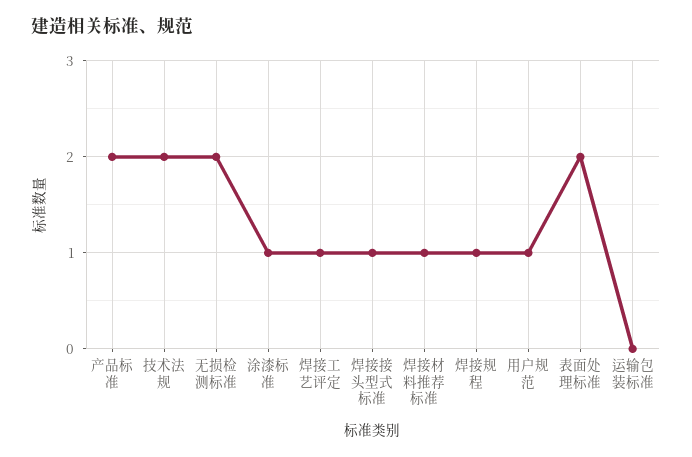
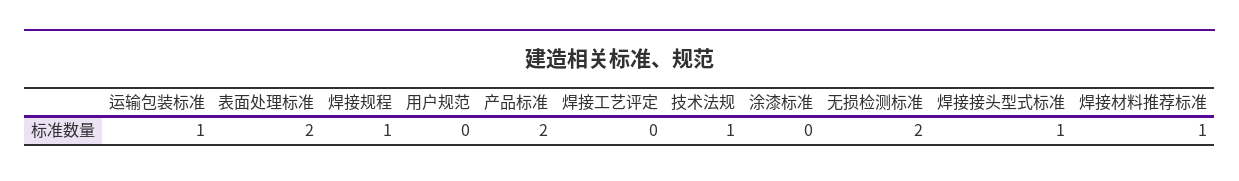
  {
    "产品标准": 2,
-   "技术法规": 2,
+   "技术法规": 1,
    "无损检测标准": 2,
-   "涂漆标准": 1,
+   "涂漆标准": 0,
-   "焊接工艺评定": 1,
+   "焊接工艺评定": 0,
    "焊接接头型式标准": 1,
    "焊接材料推荐标准": 1,
    "焊接规程": 1,
-   "用户规范": 1,
+   "用户规范": 0,
    "表面处理标准": 2,
-   "运输包装标准": 0
+   "运输包装标准": 1
  }

